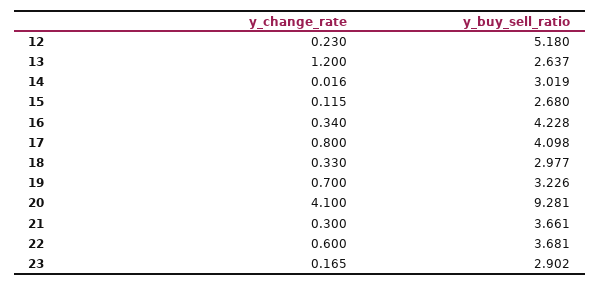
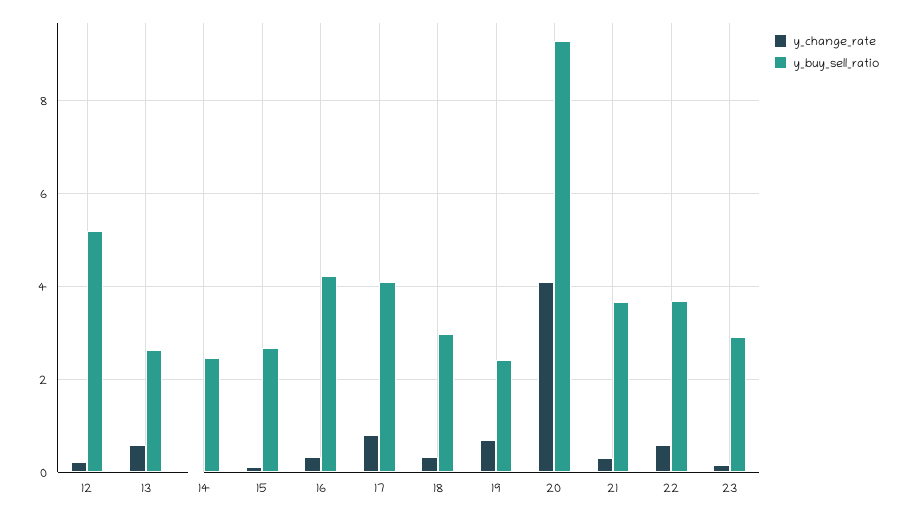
  {
    "y_change_rate": {
      "12": 0.23,
-     "13": 1.2,
+     "13": 0.6,
      "14": 0.016,
      "15": 0.115,
      "16": 0.34,
      "17": 0.8,
      "18": 0.33,
      "19": 0.7,
      "20": 4.1,
      "21": 0.3,
      "22": 0.6,
      "23": 0.165
    },
    "y_buy_sell_ratio": {
      "12": 5.18,
      "13": 2.637,
-     "14": 3.019,
+     "14": 2.4,
      "15": 2.68,
      "16": 4.228,
      "17": 4.098,
      "18": 2.977,
-     "19": 3.226,
+     "19": 2.4,
      "20": 9.281,
      "21": 3.661,
      "22": 3.681,
      "23": 2.902
    }
  }

